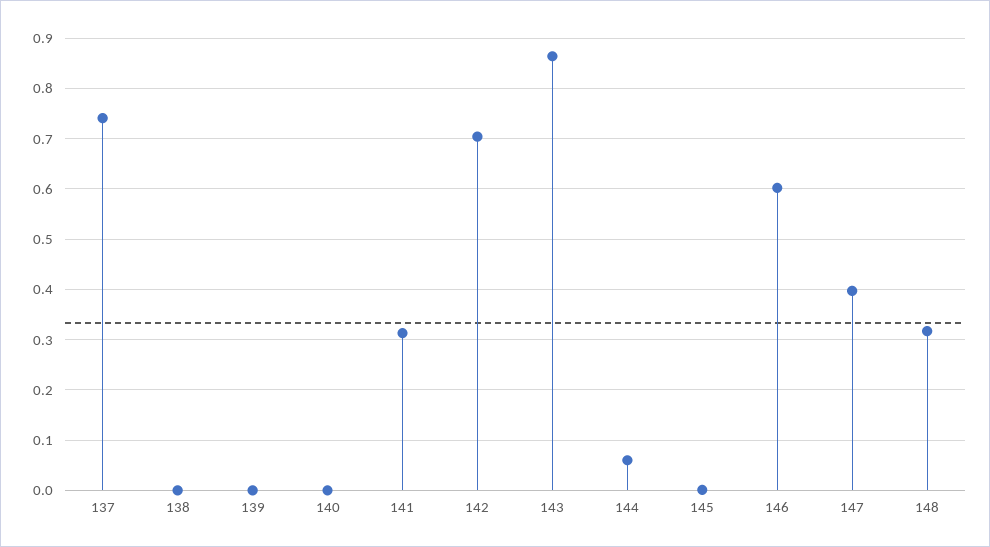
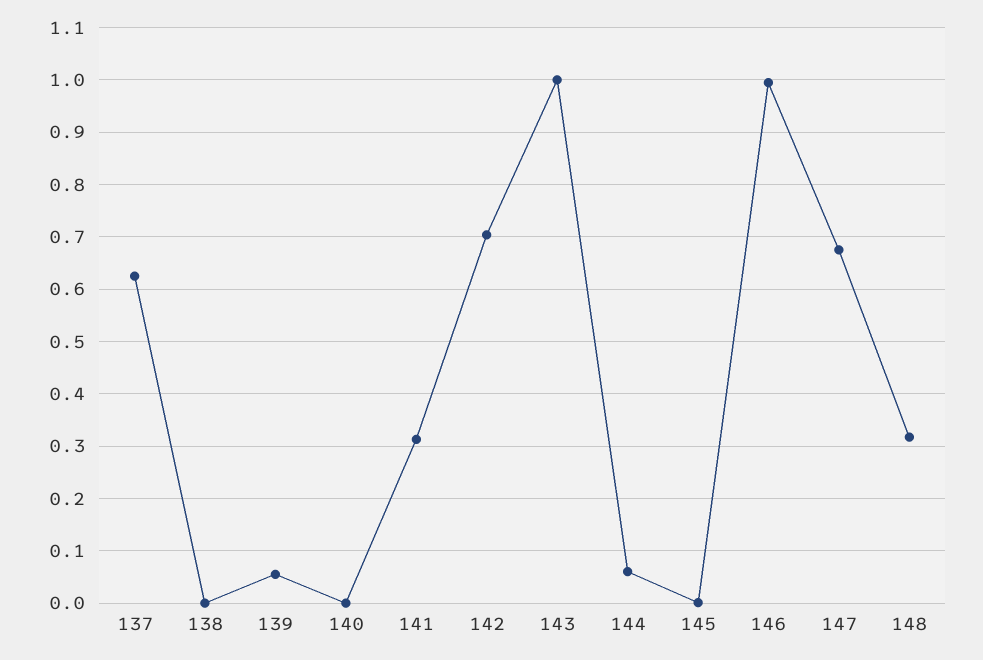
  {
-   "137": 0.74,
+   "137": 0.62,
    "138": 0,
-   "139": 0,
+   "139": 0.06,
    "140": 0,
    "141": 0.32,
    "142": 0.7,
-   "143": 0.86,
+   "143": 1,
    "144": 0.06,
    "145": 0,
-   "146": 0.6,
+   "146": 1,
-   "147": 0.4,
+   "147": 0.68,
    "148": 0.32
  }

